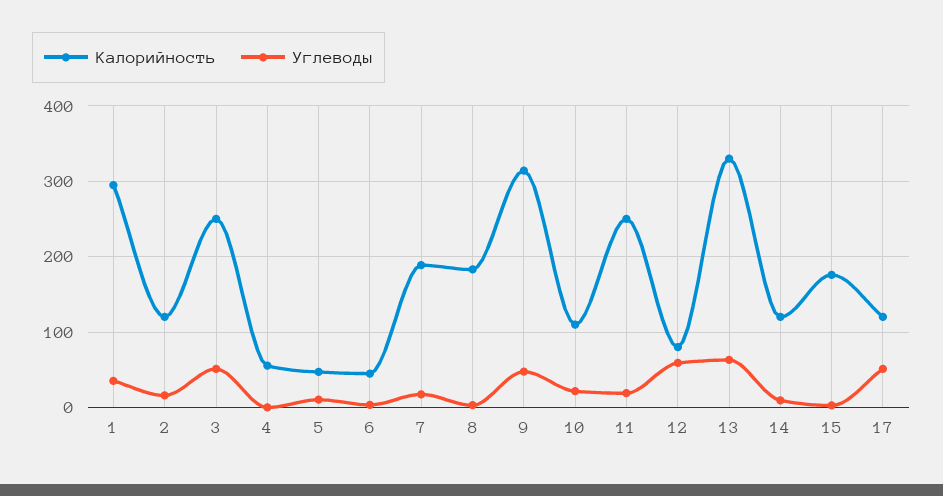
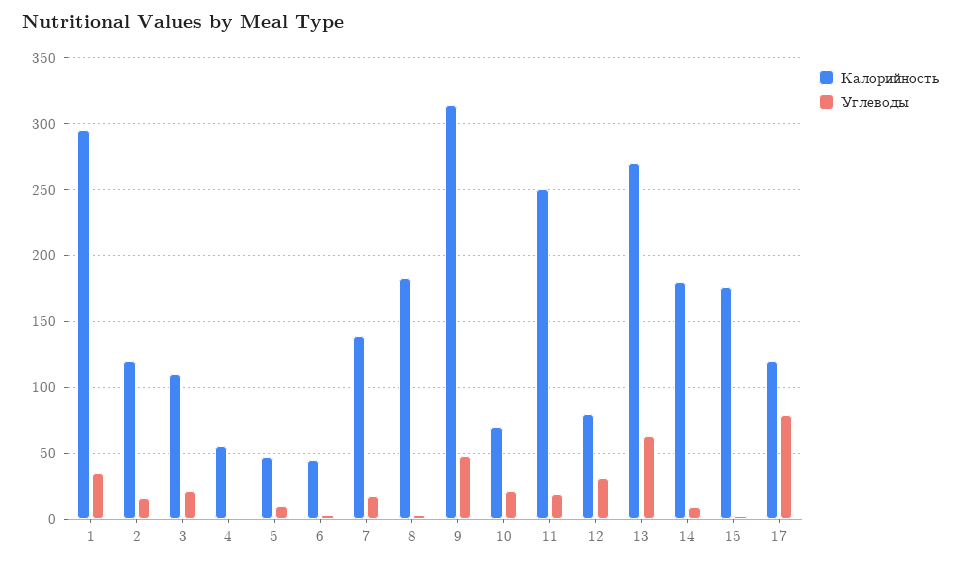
  {
    "Калорийность": {
      "1": 295,
      "2": 120,
-     "3": 250,
+     "3": 110,
      "4": 55,
      "5": 45,
      "6": 45,
-     "7": 190,
+     "7": 140,
      "8": 185,
      "9": 315,
-     "10": 110,
+     "10": 70,
      "11": 250,
      "12": 80,
-     "13": 330,
+     "13": 270,
-     "14": 120,
+     "14": 180,
      "15": 175,
      "17": 120
    },
    "Углеводы": {
      "1": 35,
      "2": 15,
-     "3": 50,
+     "3": 20,
      "4": 0,
      "5": 10,
      "6": 5,
      "7": 15,
      "8": 5,
      "9": 50,
      "10": 20,
      "11": 20,
-     "12": 60,
+     "12": 30,
      "13": 65,
      "14": 10,
      "15": 5,
-     "17": 50
+     "17": 80
    }
  }

